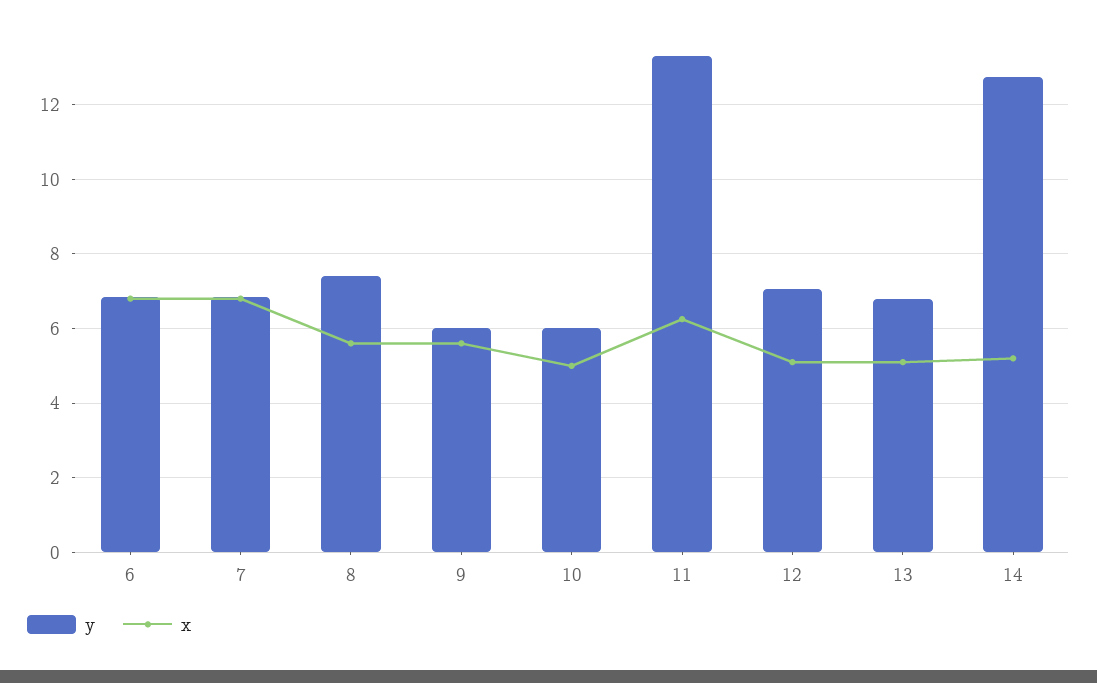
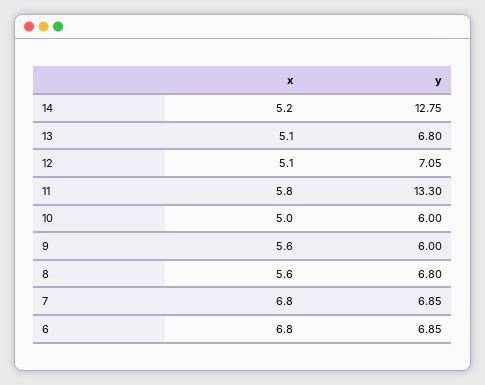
  {
    "y": {
      "6": 6.85,
      "7": 6.85,
-     "8": 7.4,
+     "8": 6.8,
      "9": 6,
      "10": 6,
      "11": 13.3,
      "12": 7.05,
      "13": 6.8,
      "14": 12.75
    },
    "x": {
      "6": 6.8,
      "7": 6.8,
      "8": 5.6,
      "9": 5.6,
      "10": 5,
-     "11": 6.2,
+     "11": 5.8,
      "12": 5.1,
      "13": 5.1,
      "14": 5.2
    }
  }

